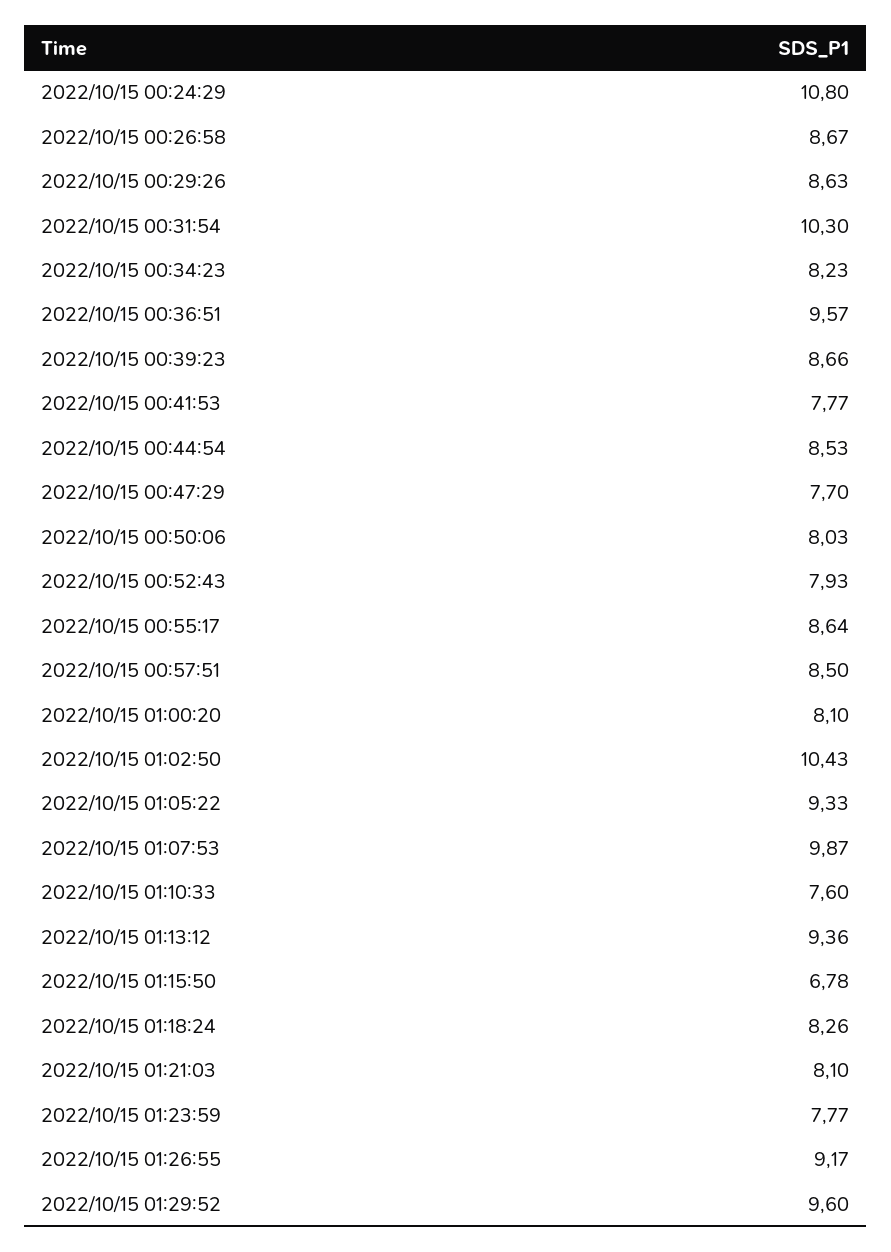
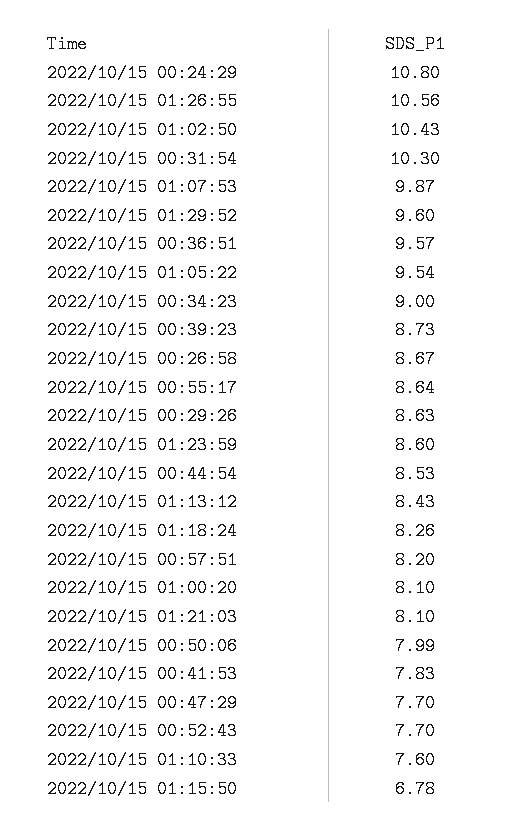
  {
    "2022/10/15 00:24:29": 10.8,
    "2022/10/15 00:26:58": 8.67,
    "2022/10/15 00:29:26": 8.63,
    "2022/10/15 00:31:54": 10.3,
-   "2022/10/15 00:34:23": 8.23,
+   "2022/10/15 00:34:23": 9,
    "2022/10/15 00:36:51": 9.57,
-   "2022/10/15 00:39:23": 8.66,
+   "2022/10/15 00:39:23": 8.73,
-   "2022/10/15 00:41:53": 7.77,
+   "2022/10/15 00:41:53": 7.83,
    "2022/10/15 00:44:54": 8.53,
    "2022/10/15 00:47:29": 7.7,
-   "2022/10/15 00:50:06": 8.03,
+   "2022/10/15 00:50:06": 7.99,
-   "2022/10/15 00:52:43": 7.93,
+   "2022/10/15 00:52:43": 7.7,
    "2022/10/15 00:55:17": 8.64,
-   "2022/10/15 00:57:51": 8.5,
+   "2022/10/15 00:57:51": 8.2,
    "2022/10/15 01:00:20": 8.1,
    "2022/10/15 01:02:50": 10.43,
-   "2022/10/15 01:05:22": 9.33,
+   "2022/10/15 01:05:22": 9.54,
    "2022/10/15 01:07:53": 9.87,
    "2022/10/15 01:10:33": 7.6,
-   "2022/10/15 01:13:12": 9.36,
+   "2022/10/15 01:13:12": 8.43,
    "2022/10/15 01:15:50": 6.78,
    "2022/10/15 01:18:24": 8.26,
    "2022/10/15 01:21:03": 8.1,
-   "2022/10/15 01:23:59": 7.77,
+   "2022/10/15 01:23:59": 8.6,
-   "2022/10/15 01:26:55": 9.17,
+   "2022/10/15 01:26:55": 10.56,
    "2022/10/15 01:29:52": 9.6
  }

